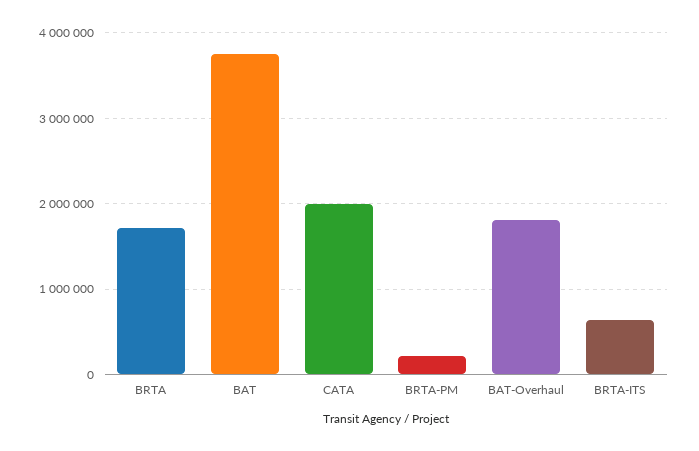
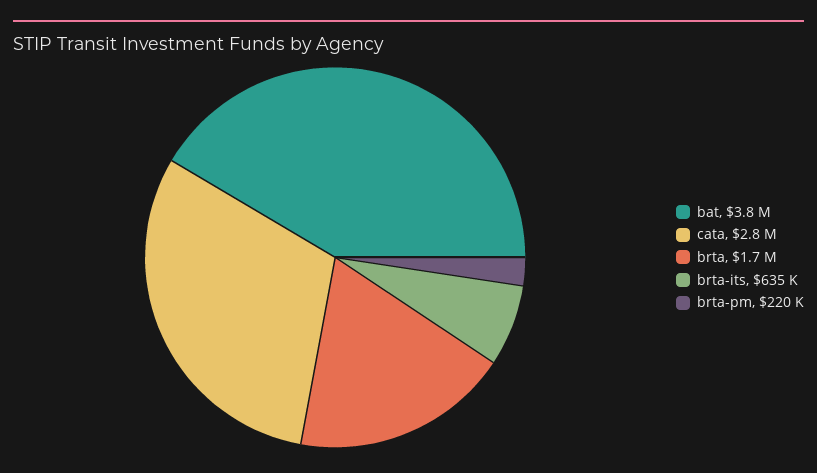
  {
    "BRTA": 1700000,
    "BAT": 3800000,
-   "CATA": 2000000,
+   "CATA": 2800000,
    "BRTA-PM": 220000,
-   "BAT-Overhaul": 1800000,
    "BRTA-ITS": 635000
  }

